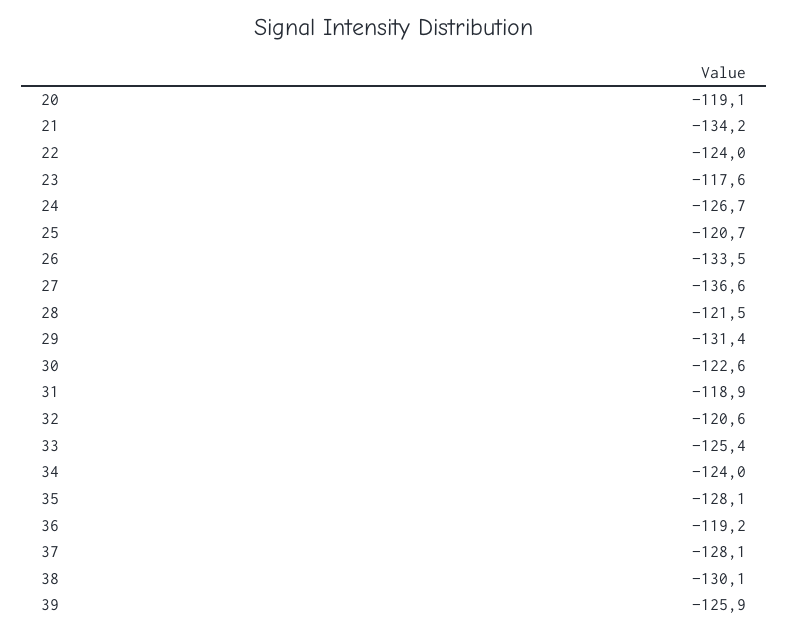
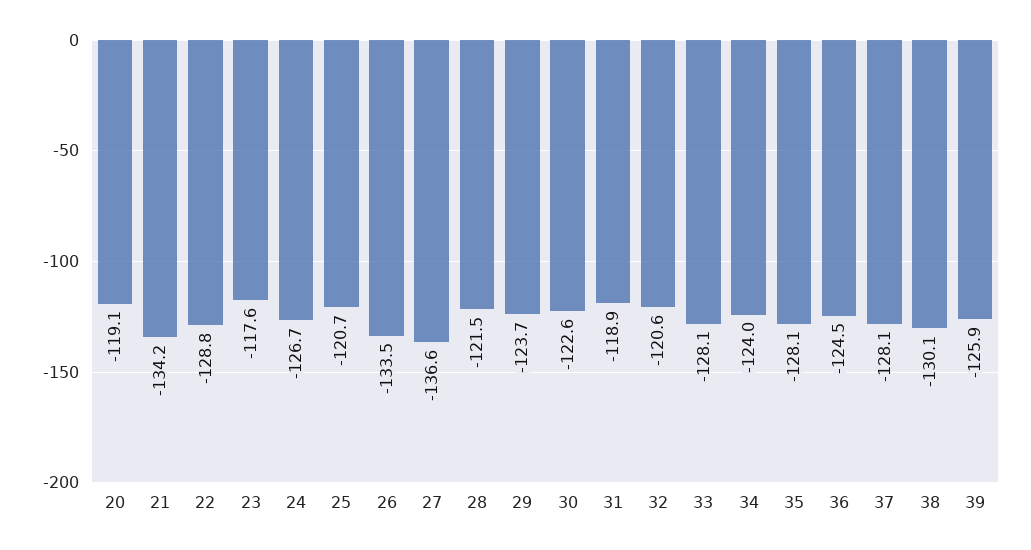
  {
    "20": -119.1,
    "21": -134.2,
-   "22": -124,
+   "22": -128.8,
    "23": -117.6,
    "24": -126.7,
    "25": -120.7,
    "26": -133.5,
    "27": -136.6,
    "28": -121.5,
-   "29": -131.4,
+   "29": -123.7,
    "30": -122.6,
    "31": -118.9,
    "32": -120.6,
-   "33": -125.4,
+   "33": -128.1,
    "34": -124,
    "35": -128.1,
-   "36": -119.2,
+   "36": -124.5,
    "37": -128.1,
    "38": -130.1,
    "39": -125.9
  }

